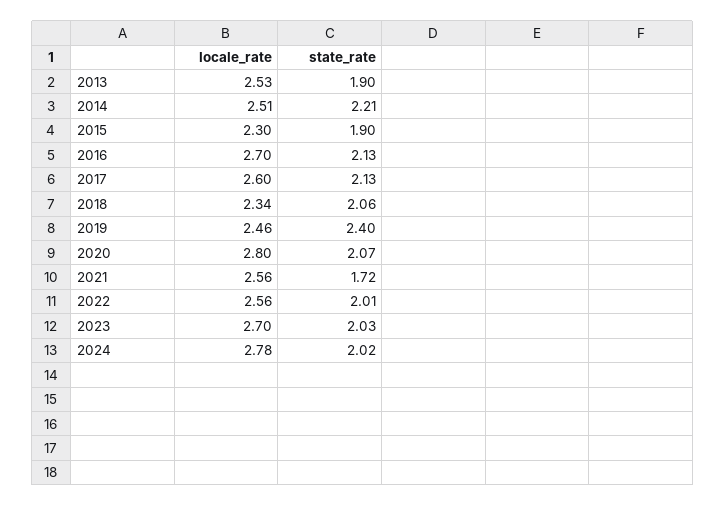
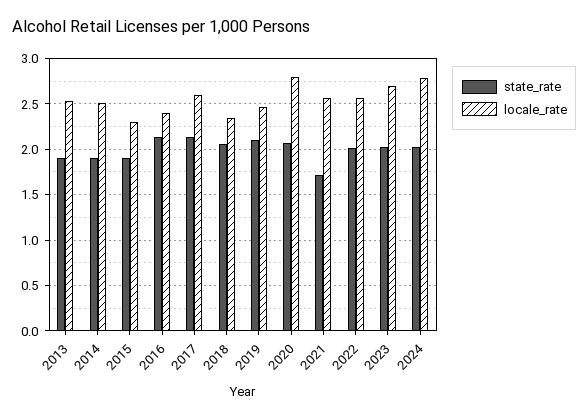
  {
    "locale_rate": {
      "2013": 2.53,
      "2014": 2.51,
      "2015": 2.3,
-     "2016": 2.7,
+     "2016": 2.4,
      "2017": 2.6,
      "2018": 2.34,
      "2019": 2.46,
      "2020": 2.8,
      "2021": 2.56,
      "2022": 2.56,
      "2023": 2.7,
      "2024": 2.78
    },
    "state_rate": {
      "2013": 1.9,
-     "2014": 2.21,
+     "2014": 1.9,
      "2015": 1.9,
      "2016": 2.13,
      "2017": 2.13,
      "2018": 2.06,
-     "2019": 2.4,
+     "2019": 2.1,
      "2020": 2.07,
      "2021": 1.72,
      "2022": 2.01,
      "2023": 2.03,
      "2024": 2.02
    }
  }

